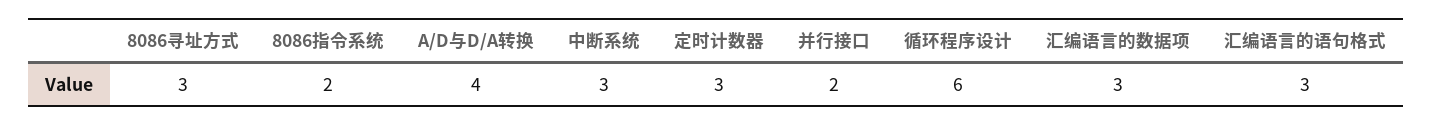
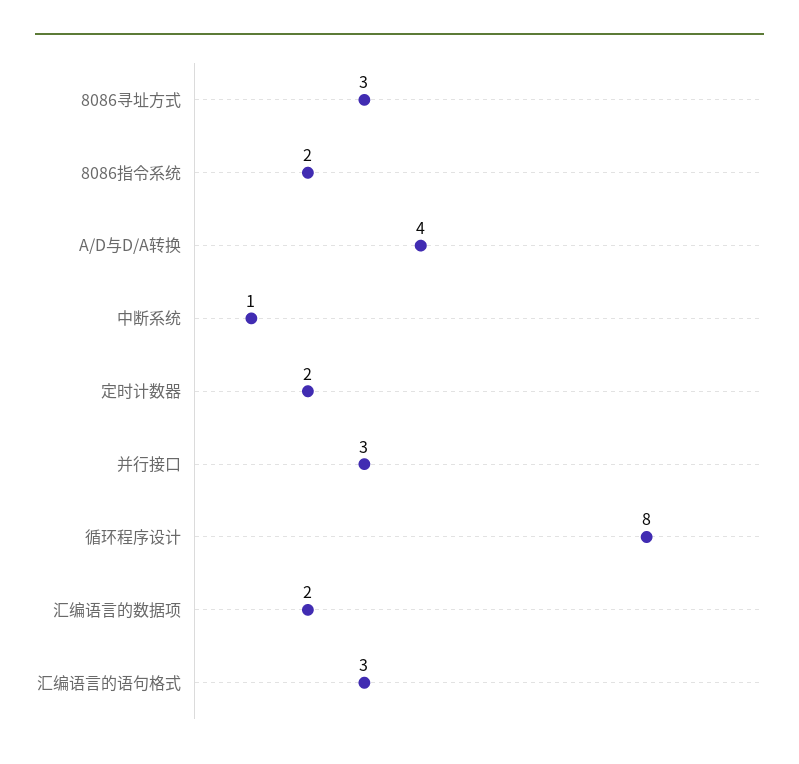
  {
    "8086寻址方式": 3,
    "8086指令系统": 2,
    "A/D与D/A转换": 4,
-   "中断系统": 3,
+   "中断系统": 1,
-   "定时计数器": 3,
+   "定时计数器": 2,
-   "并行接口": 2,
+   "并行接口": 3,
-   "循环程序设计": 6,
+   "循环程序设计": 8,
-   "汇编语言的数据项": 3,
+   "汇编语言的数据项": 2,
    "汇编语言的语句格式": 3
  }

